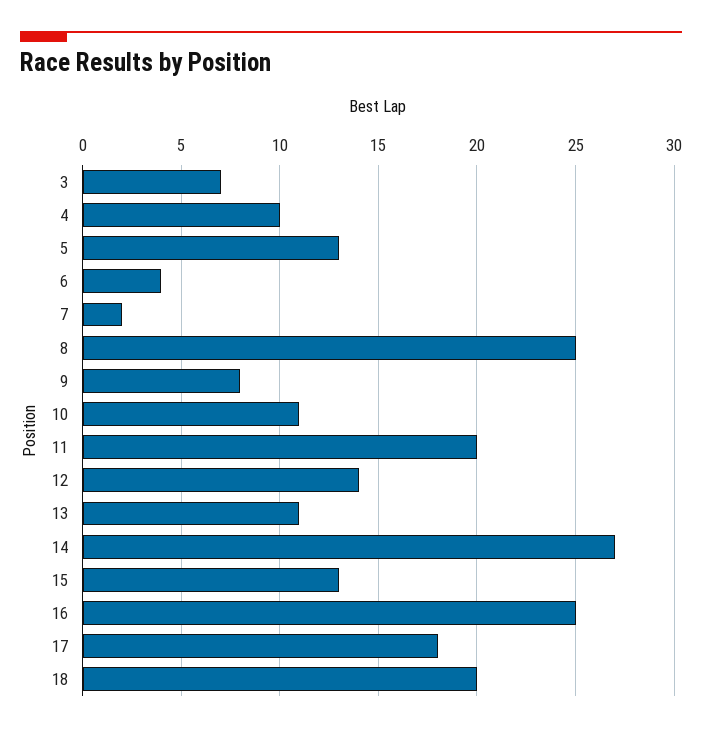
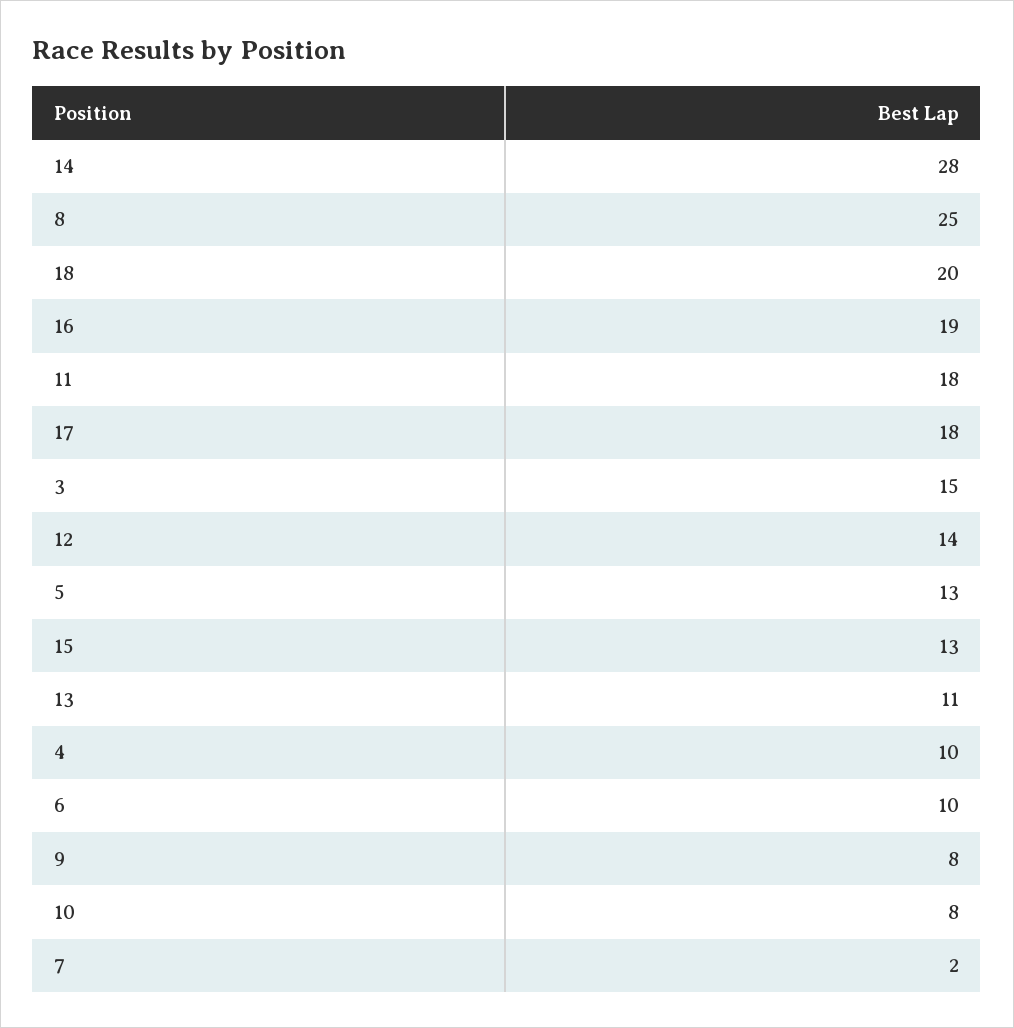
  {
-   "3": 7,
+   "3": 15,
    "4": 10,
    "5": 13,
-   "6": 4,
+   "6": 10,
    "7": 2,
    "8": 25,
    "9": 8,
-   "10": 11,
+   "10": 8,
-   "11": 20,
+   "11": 18,
    "12": 14,
    "13": 11,
-   "14": 27,
+   "14": 28,
    "15": 13,
-   "16": 25,
+   "16": 19,
    "17": 18,
    "18": 20
  }

